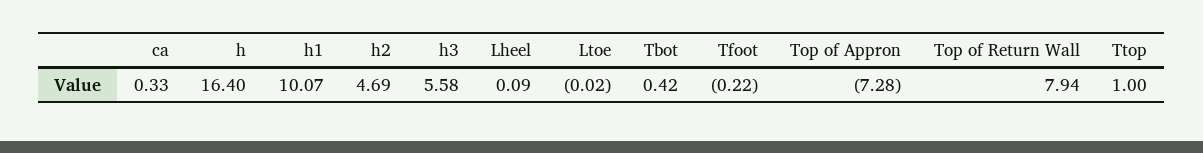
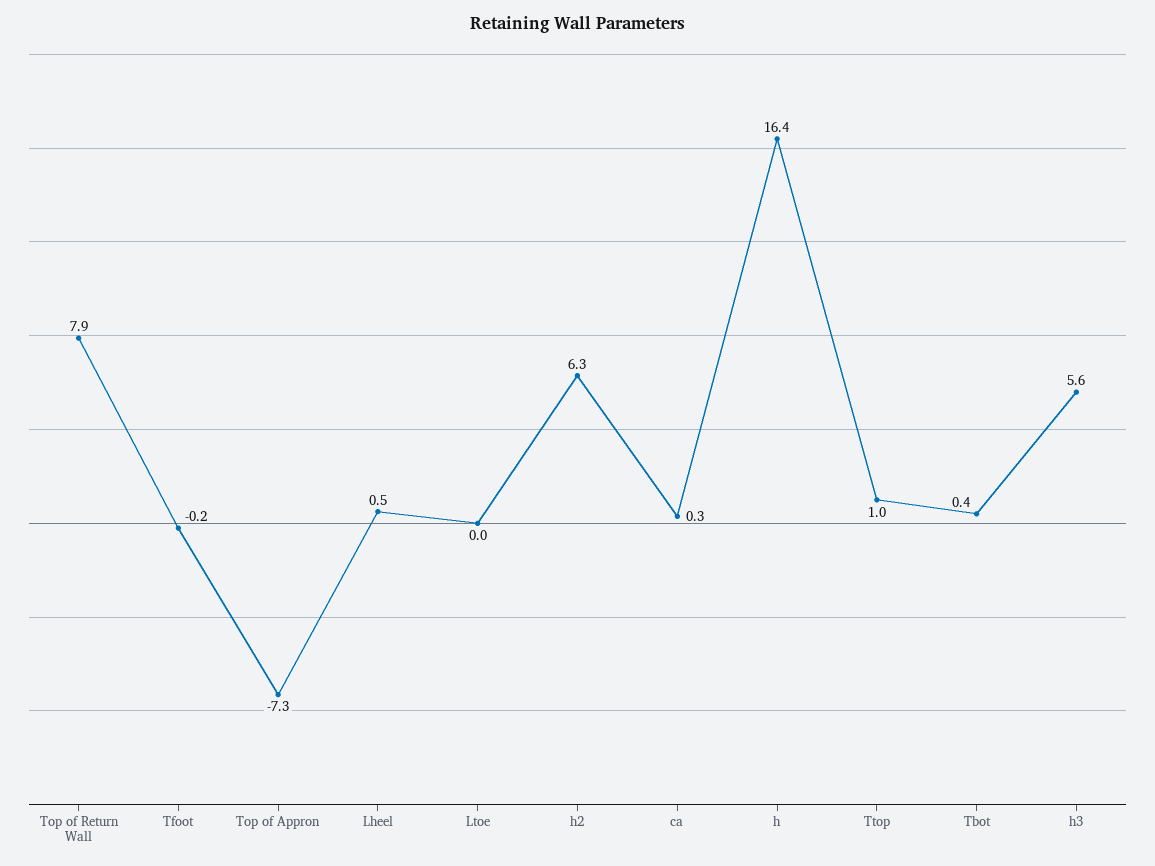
  {
    "ca": 0.33,
    "h": 16.4,
-   "h1": 10.07,
-   "h2": 4.69,
+   "h2": 6.3,
    "h3": 5.58,
-   "Lheel": 0.09,
+   "Lheel": 0.5,
    "Ltoe": -0.02,
    "Tbot": 0.42,
    "Tfoot": -0.22,
    "Top of Appron": -7.28,
    "Top of Return Wall": 7.94,
    "Ttop": 1
  }

